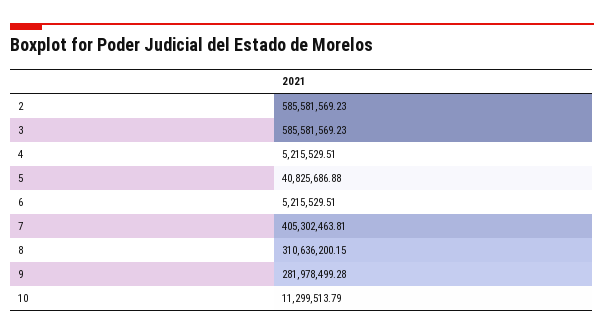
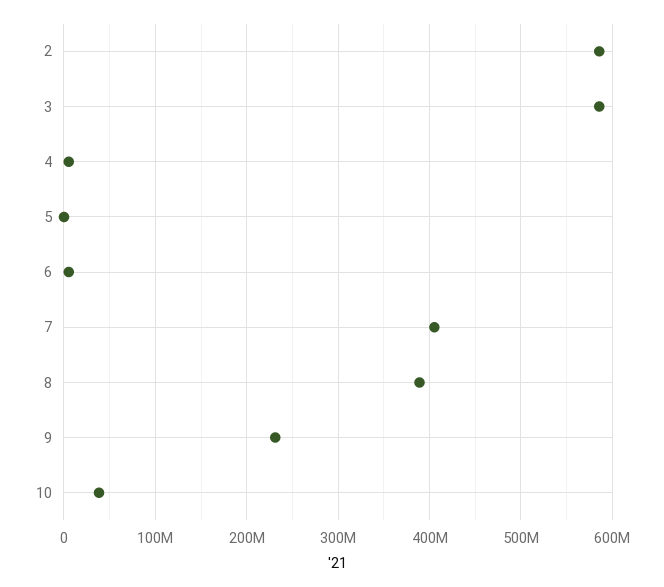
  {
    "2": 585581569.23,
    "3": 585581569.23,
    "4": 5215529.51,
-   "5": 40825686.88,
+   "5": 0,
    "6": 5215529.51,
    "7": 405302463.81,
-   "8": 310636200.15,
+   "8": 390000000,
-   "9": 281978499.28,
+   "9": 230000000,
-   "10": 11299513.79
+   "10": 40000000
  }

